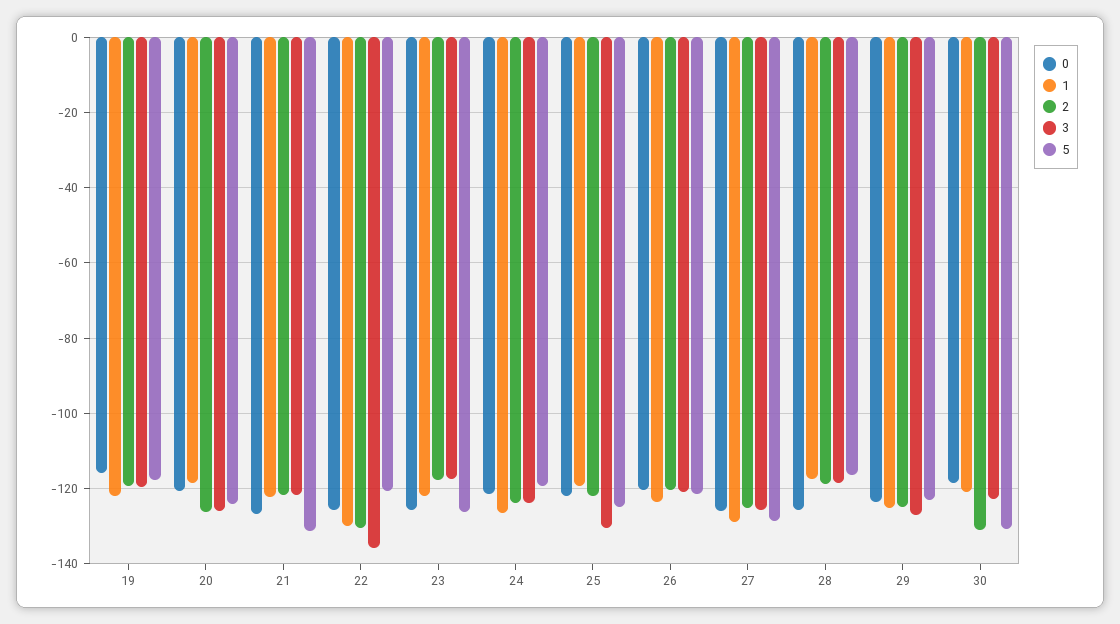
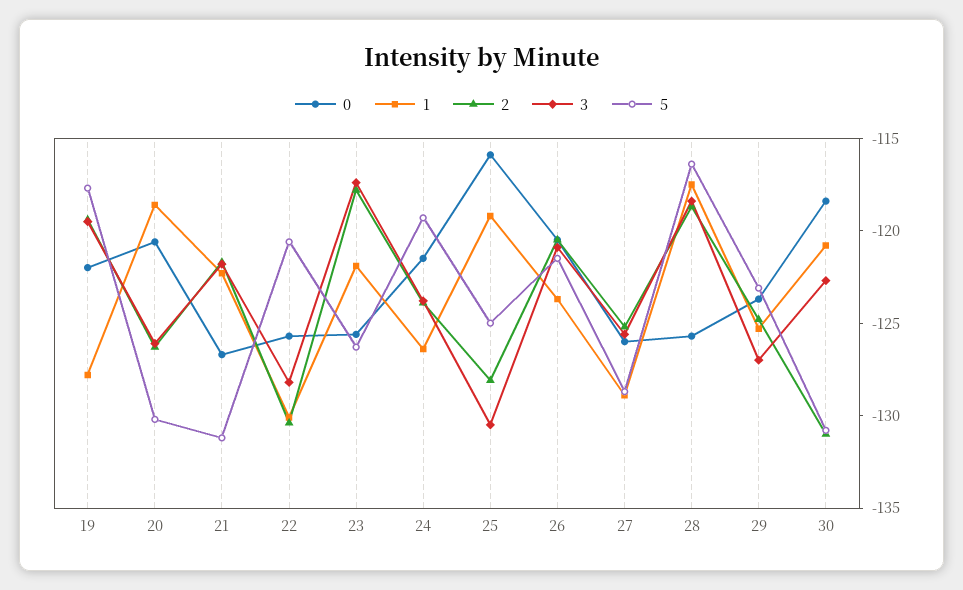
  {
    "0": {
-     "19": -116,
+     "19": -122,
      "20": -121,
      "21": -127,
      "22": -126,
      "23": -126,
      "24": -122,
-     "25": -122,
+     "25": -116,
      "26": -121,
      "27": -126,
      "28": -126,
      "29": -124,
      "30": -118
    },
    "1": {
-     "19": -122,
+     "19": -128,
      "20": -119,
      "21": -122,
      "22": -130,
      "23": -122,
      "24": -126,
      "25": -119,
      "26": -124,
      "27": -129,
      "28": -118,
      "29": -125,
      "30": -121
    },
    "2": {
      "19": -119,
      "20": -126,
      "21": -122,
      "22": -130,
      "23": -118,
      "24": -124,
-     "25": -122,
+     "25": -128,
      "26": -121,
      "27": -125,
      "28": -119,
      "29": -125,
      "30": -131
    },
    "3": {
      "19": -120,
      "20": -126,
      "21": -122,
-     "22": -136,
+     "22": -128,
      "23": -117,
      "24": -124,
      "25": -131,
      "26": -121,
      "27": -126,
      "28": -118,
      "29": -127,
      "30": -123
    },
    "5": {
      "19": -118,
-     "20": -124,
+     "20": -130,
      "21": -131,
      "22": -121,
      "23": -126,
      "24": -119,
      "25": -125,
      "26": -122,
      "27": -129,
      "28": -116,
      "29": -123,
      "30": -131
    }
  }

